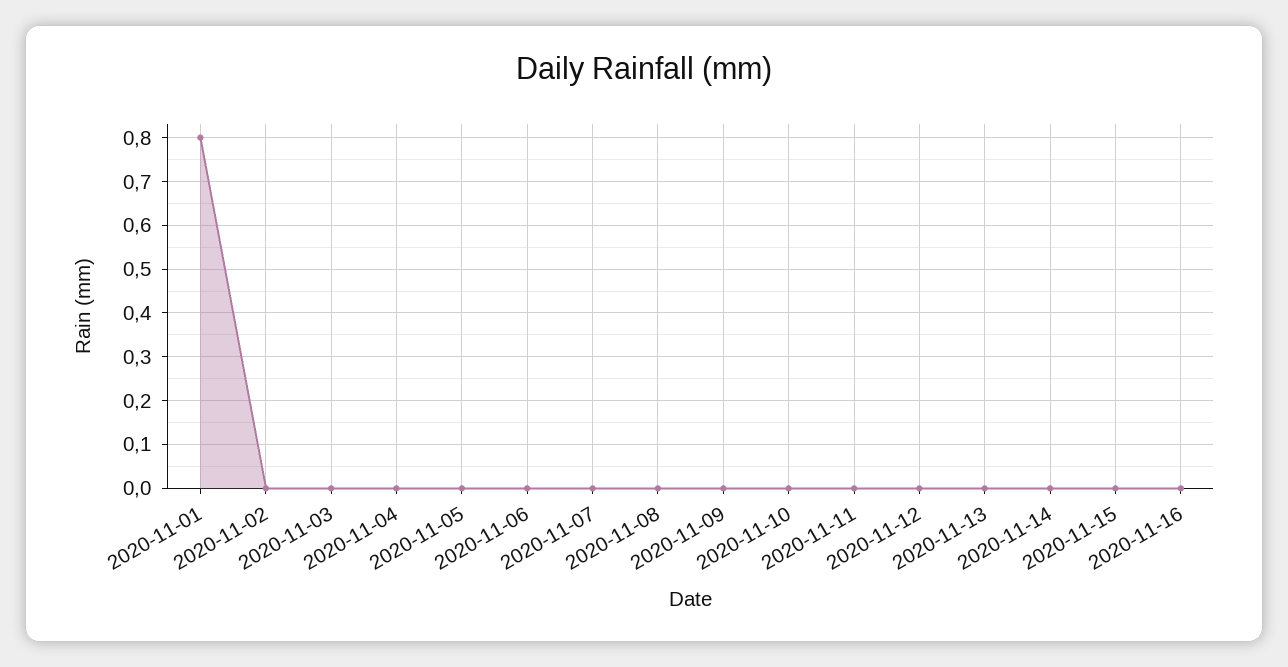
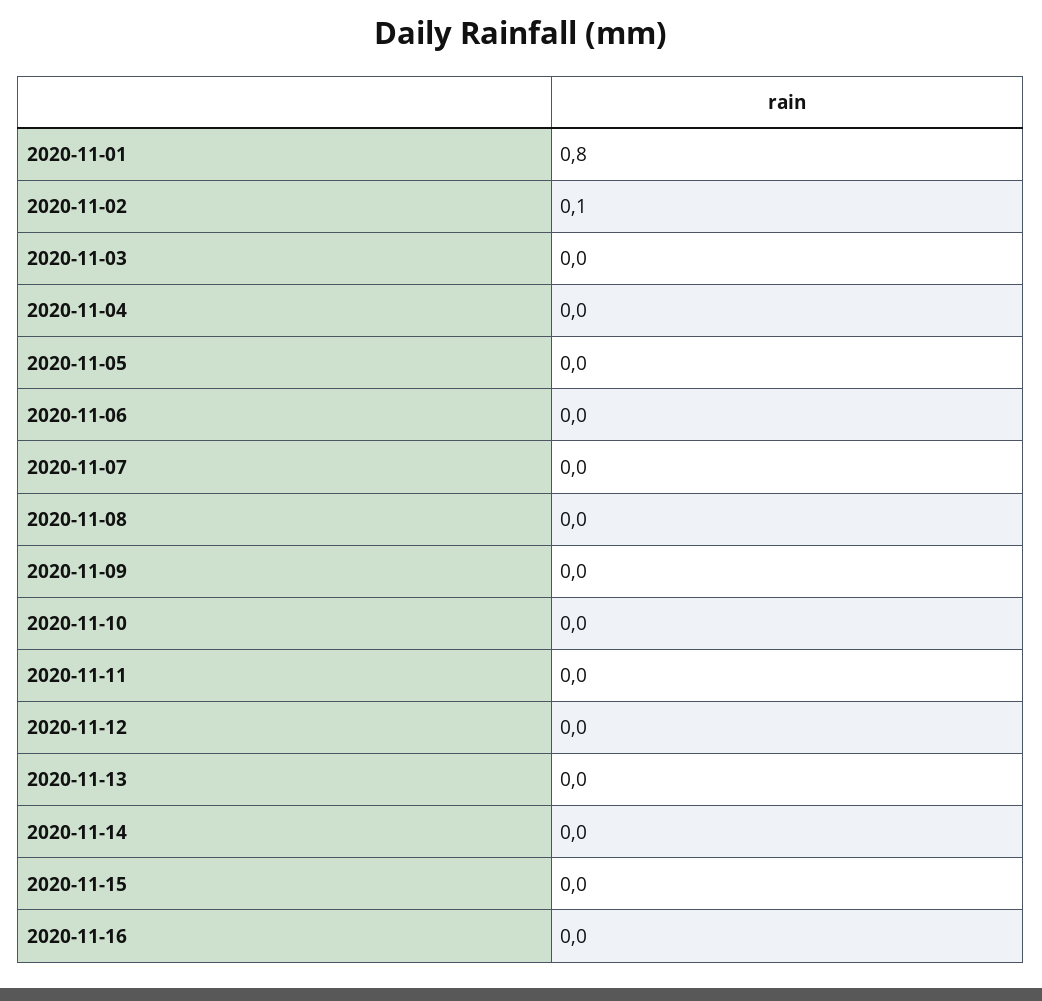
  {
    "2020-11-01": 0.8,
-   "2020-11-02": 0,
+   "2020-11-02": 0.1,
    "2020-11-03": 0,
    "2020-11-04": 0,
    "2020-11-05": 0,
    "2020-11-06": 0,
    "2020-11-07": 0,
    "2020-11-08": 0,
    "2020-11-09": 0,
    "2020-11-10": 0,
    "2020-11-11": 0,
    "2020-11-12": 0,
    "2020-11-13": 0,
    "2020-11-14": 0,
    "2020-11-15": 0,
    "2020-11-16": 0
  }

